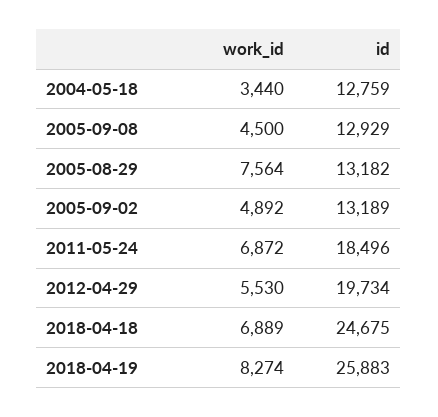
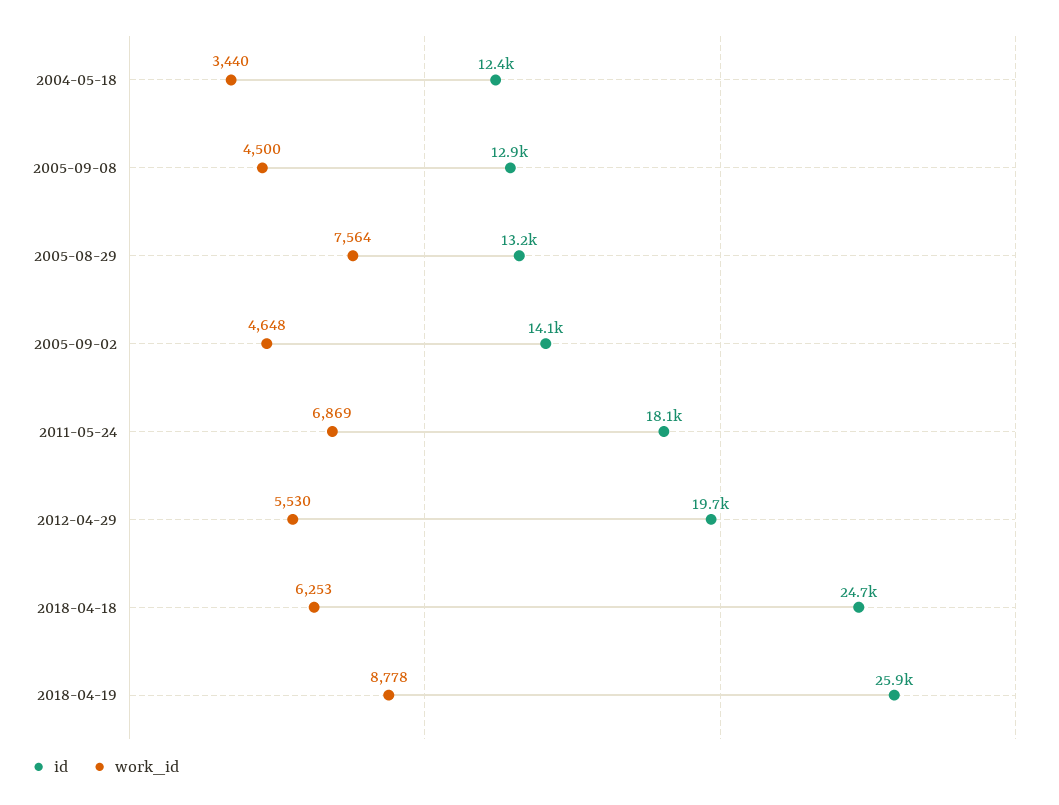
  {
    "work_id": {
      "2004-05-18": 3440,
      "2005-09-08": 4500,
      "2005-08-29": 7564,
-     "2005-09-02": 4892,
+     "2005-09-02": 4648,
-     "2011-05-24": 6872,
+     "2011-05-24": 6869,
      "2012-04-29": 5530,
-     "2018-04-18": 6889,
+     "2018-04-18": 6253,
-     "2018-04-19": 8274
+     "2018-04-19": 8778
    },
    "id": {
-     "2004-05-18": 12759,
+     "2004-05-18": 12400,
      "2005-09-08": 12929,
      "2005-08-29": 13182,
-     "2005-09-02": 13189,
+     "2005-09-02": 14100,
-     "2011-05-24": 18496,
+     "2011-05-24": 18100,
      "2012-04-29": 19734,
      "2018-04-18": 24675,
      "2018-04-19": 25883
    }
  }

